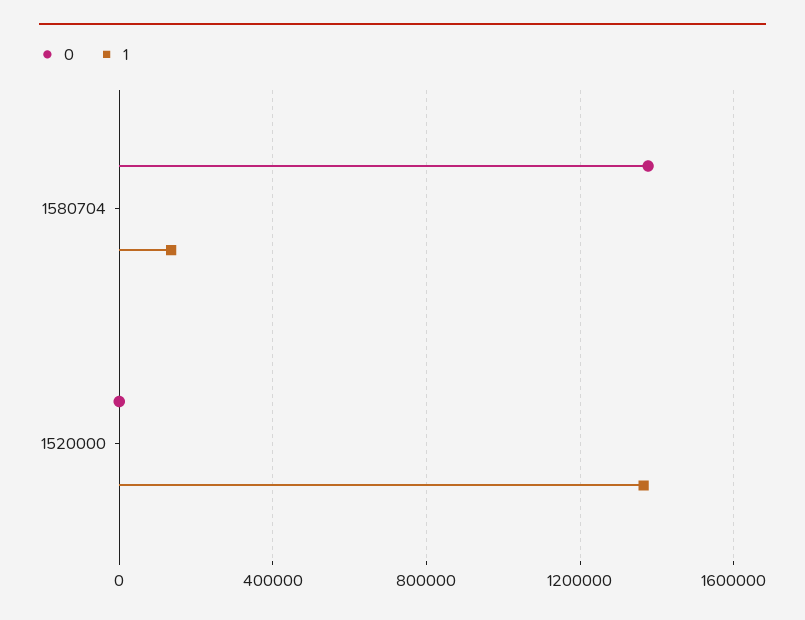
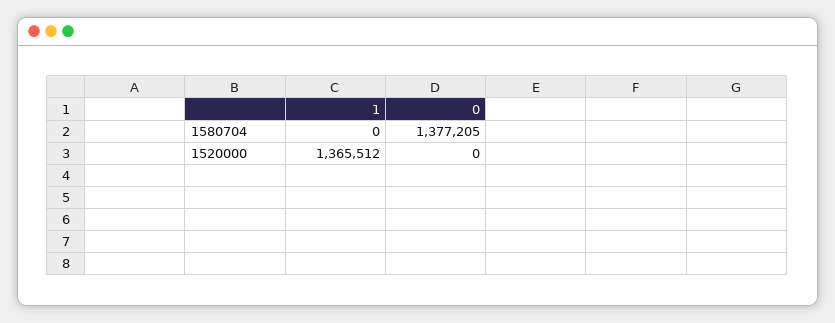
  {
    "0": {
      "1580704": 1377205,
      "1520000": 0
    },
    "1": {
-     "1580704": 150000,
+     "1580704": 0,
      "1520000": 1365512
    }
  }

